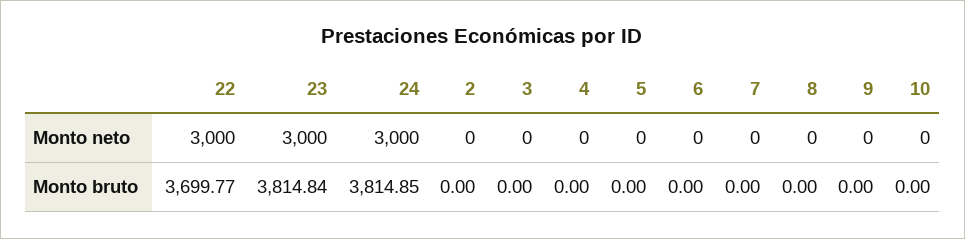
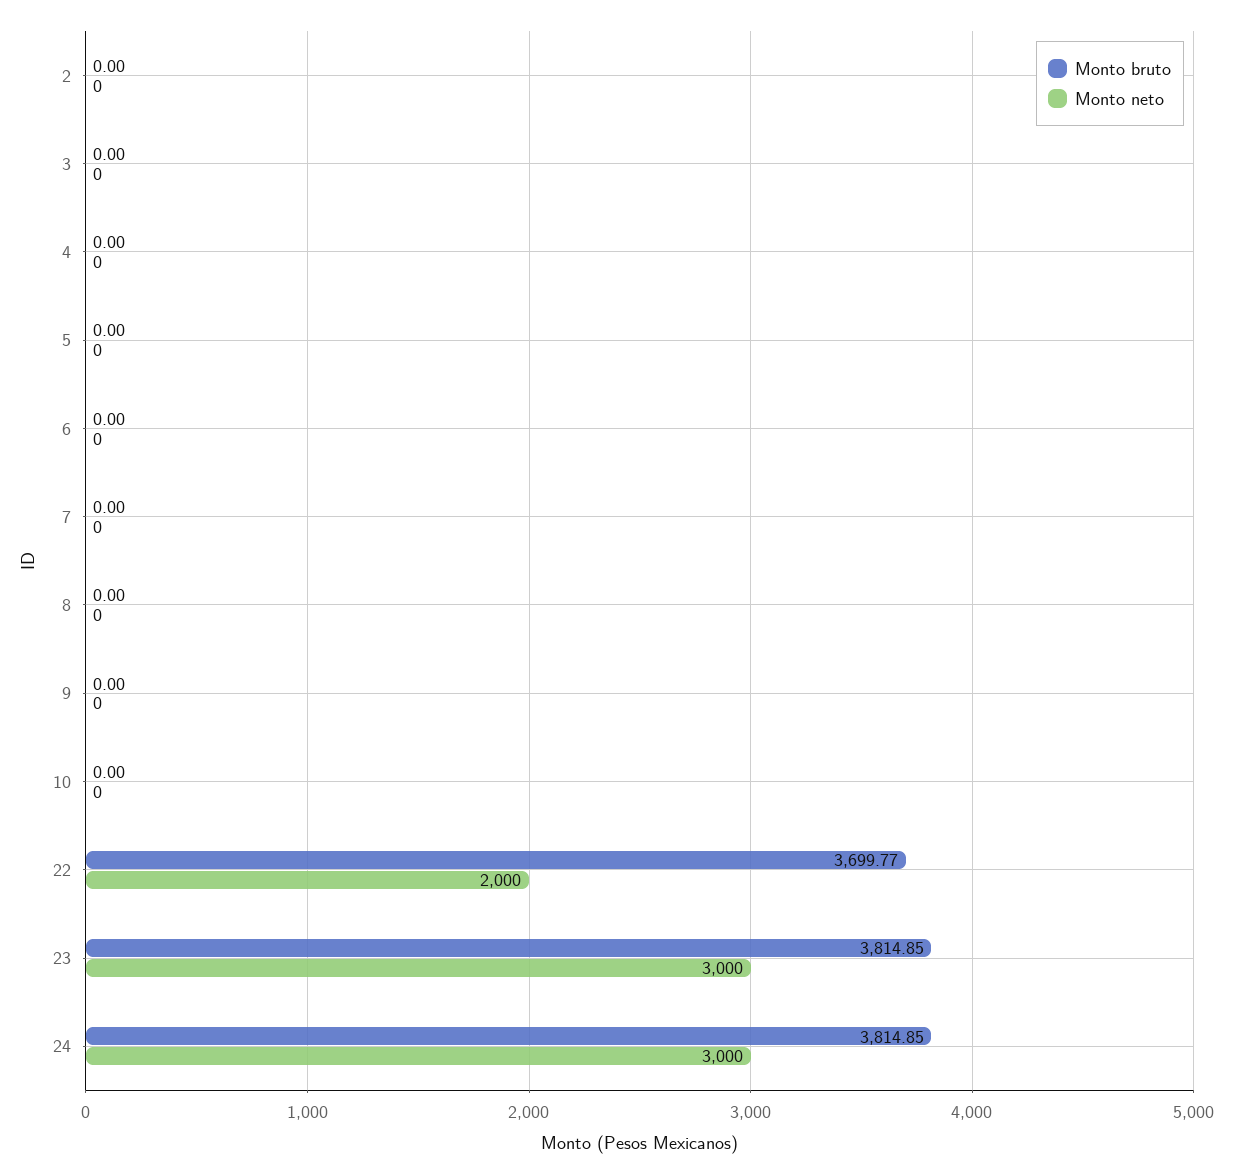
  {
    "Monto neto": {
-     "22": 3000,
+     "22": 2000,
      "23": 3000,
      "24": 3000,
      "2": 0,
      "3": 0,
      "4": 0,
      "5": 0,
      "6": 0,
      "7": 0,
      "8": 0,
      "9": 0,
      "10": 0
    },
    "Monto bruto": {
      "22": 3699.77,
-     "23": 3814.84,
+     "23": 3814.85,
      "24": 3814.85,
      "2": 0,
      "3": 0,
      "4": 0,
      "5": 0,
      "6": 0,
      "7": 0,
      "8": 0,
      "9": 0,
      "10": 0
    }
  }

